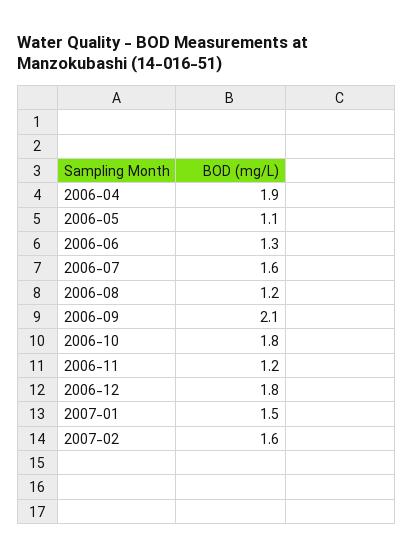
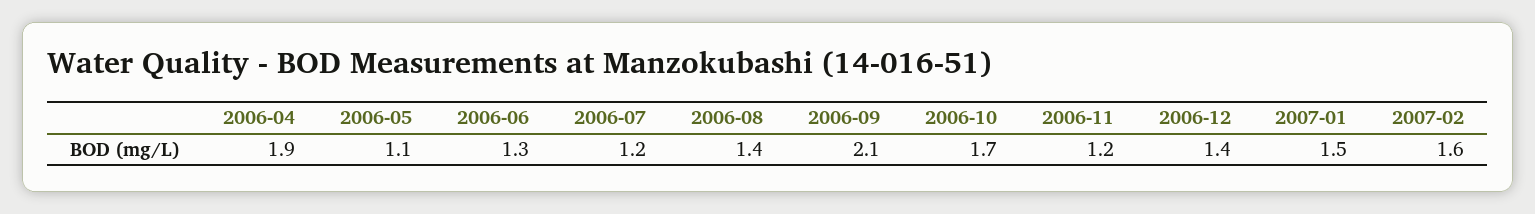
  {
    "2006-04": 1.9,
    "2006-05": 1.1,
    "2006-06": 1.3,
-   "2006-07": 1.6,
+   "2006-07": 1.2,
-   "2006-08": 1.2,
+   "2006-08": 1.4,
    "2006-09": 2.1,
-   "2006-10": 1.8,
+   "2006-10": 1.7,
    "2006-11": 1.2,
-   "2006-12": 1.8,
+   "2006-12": 1.4,
    "2007-01": 1.5,
    "2007-02": 1.6
  }

